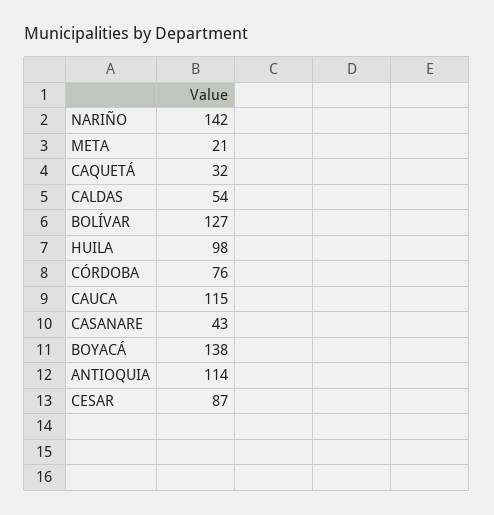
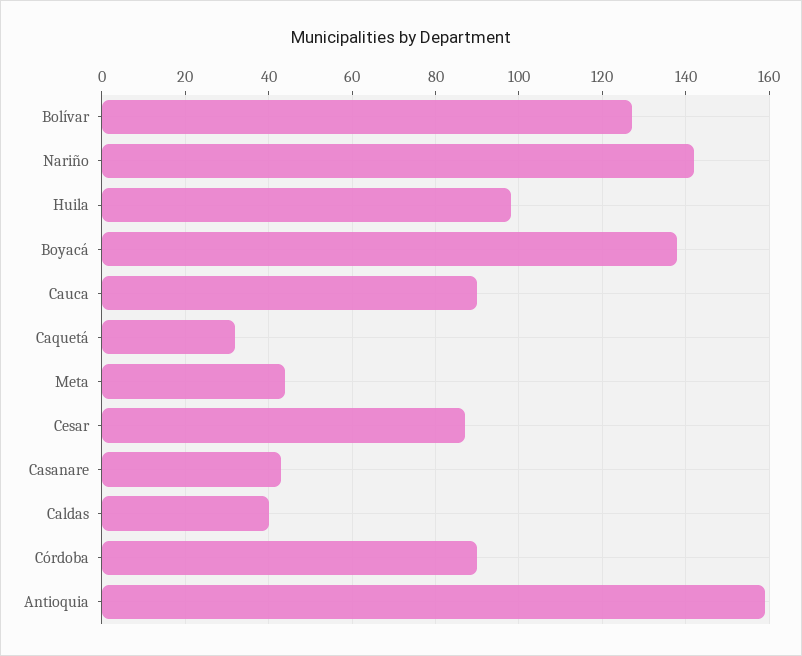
  {
    "NARIÑO": 142,
-   "META": 21,
+   "META": 45,
    "CAQUETÁ": 32,
-   "CALDAS": 54,
+   "CALDAS": 40,
    "BOLÍVAR": 127,
    "HUILA": 98,
-   "CÓRDOBA": 76,
+   "CÓRDOBA": 90,
-   "CAUCA": 115,
+   "CAUCA": 90,
    "CASANARE": 43,
    "BOYACÁ": 138,
-   "ANTIOQUIA": 114,
+   "ANTIOQUIA": 160,
    "CESAR": 87
  }

